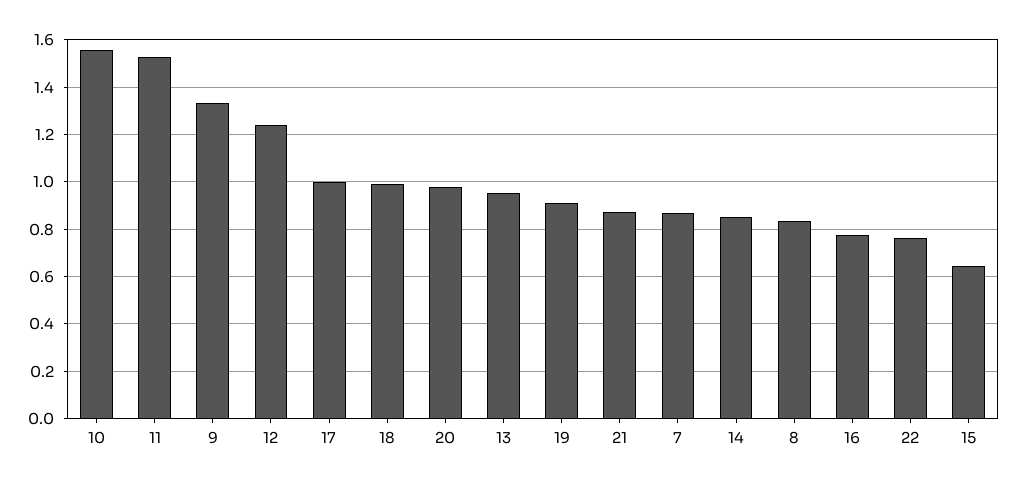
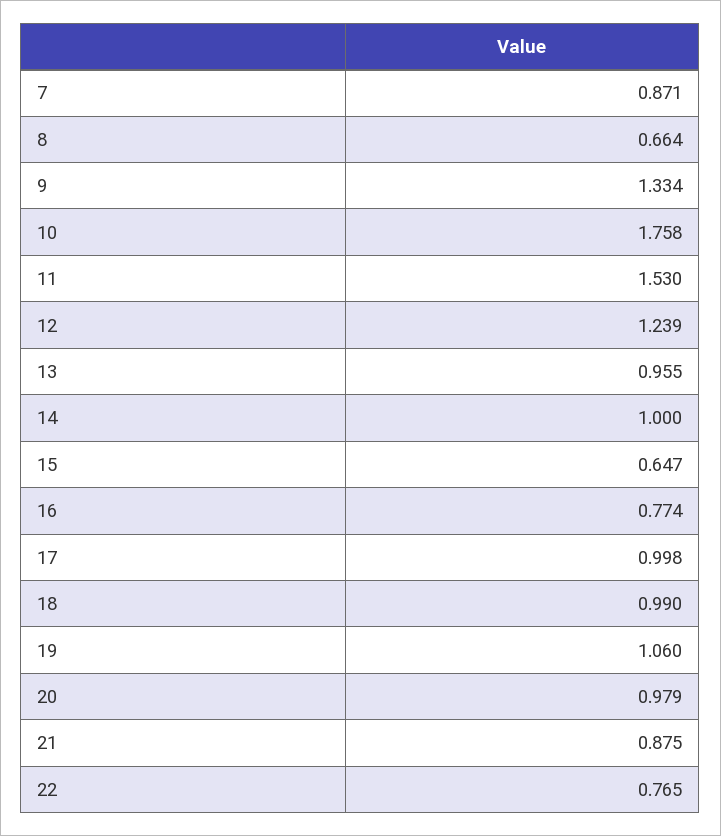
  {
-   "10": 1.55,
+   "10": 1.758,
    "11": 1.53,
    "9": 1.334,
    "12": 1.239,
    "17": 0.998,
    "18": 0.99,
    "20": 0.979,
    "13": 0.955,
-   "19": 0.9,
+   "19": 1.06,
    "21": 0.875,
    "7": 0.871,
-   "14": 0.85,
+   "14": 1,
-   "8": 0.85,
+   "8": 0.664,
    "16": 0.774,
    "22": 0.765,
    "15": 0.647
  }

